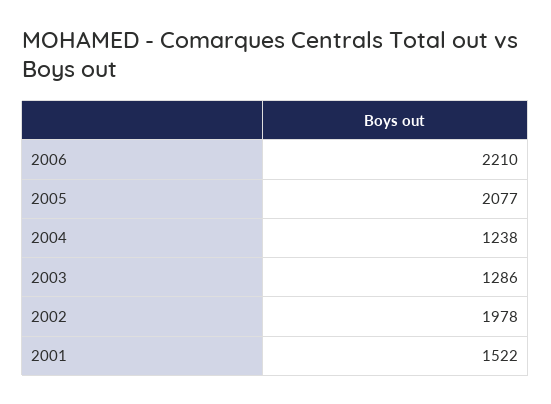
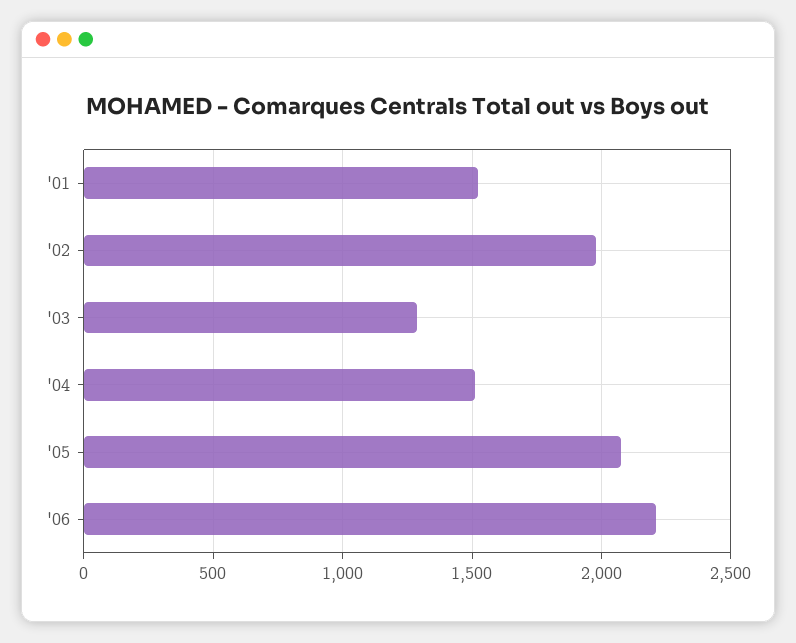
  {
    "2006": 2210,
    "2005": 2077,
-   "2004": 1238,
+   "2004": 1500,
    "2003": 1286,
    "2002": 1978,
    "2001": 1522
  }

